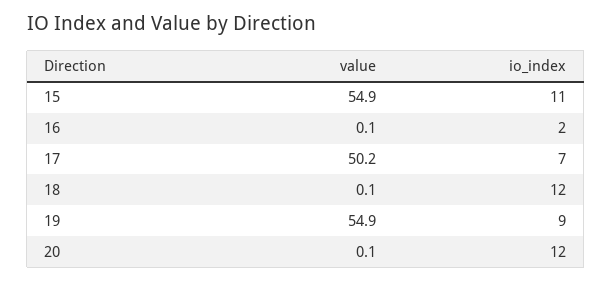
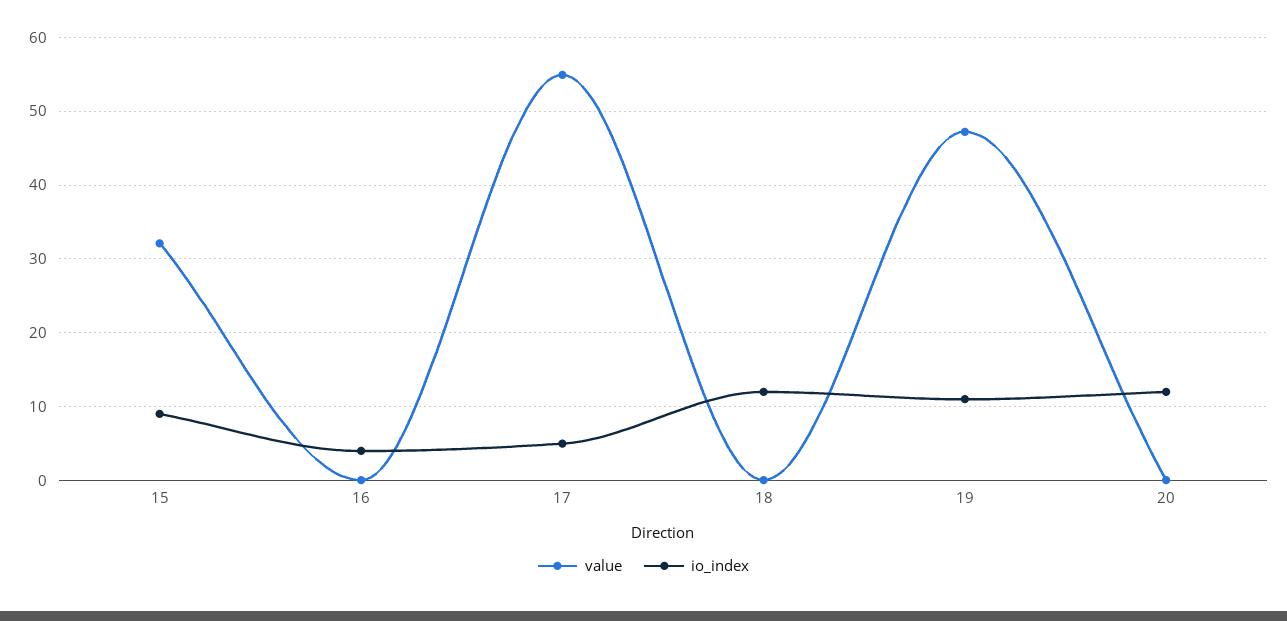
  {
    "value": {
-     "15": 54.9,
+     "15": 32,
      "16": 0.1,
-     "17": 50.2,
+     "17": 55,
      "18": 0.1,
-     "19": 54.9,
+     "19": 47,
      "20": 0.1
    },
    "io_index": {
-     "15": 11,
+     "15": 9,
-     "16": 2,
+     "16": 4,
-     "17": 7,
+     "17": 5,
      "18": 12,
-     "19": 9,
+     "19": 11,
      "20": 12
    }
  }

